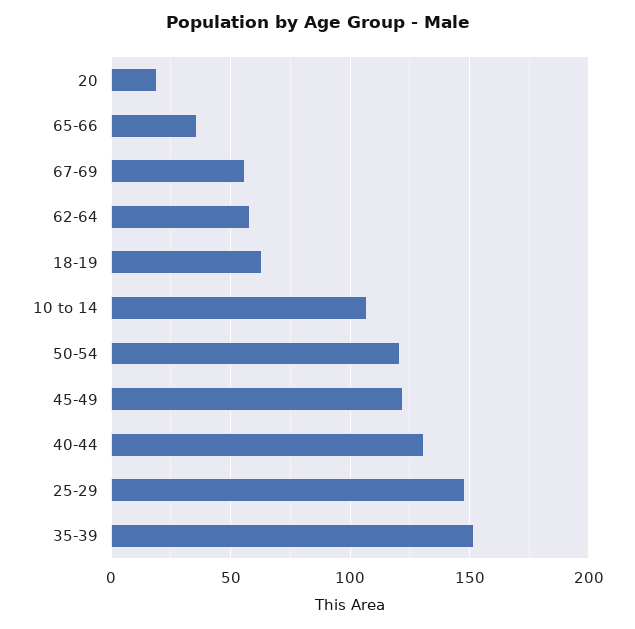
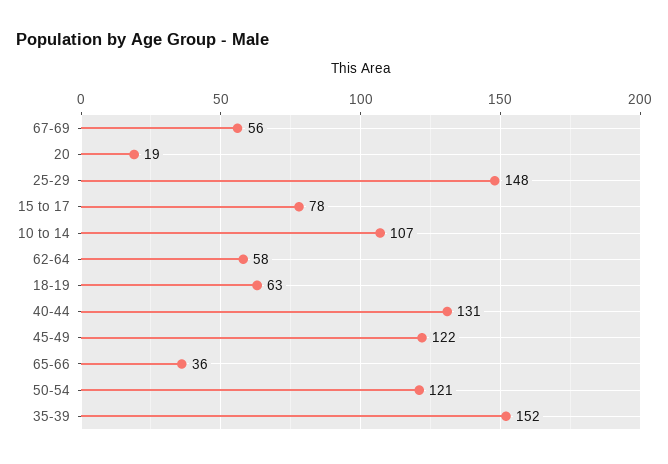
  {
    "20": 19,
    "65-66": 36,
    "67-69": 56,
    "62-64": 58,
    "18-19": 63,
    "10 to 14": 107,
    "50-54": 121,
    "45-49": 122,
    "40-44": 131,
    "25-29": 148,
-   "35-39": 152
+   "35-39": 152,
+   "15 to 17": 78
  }

